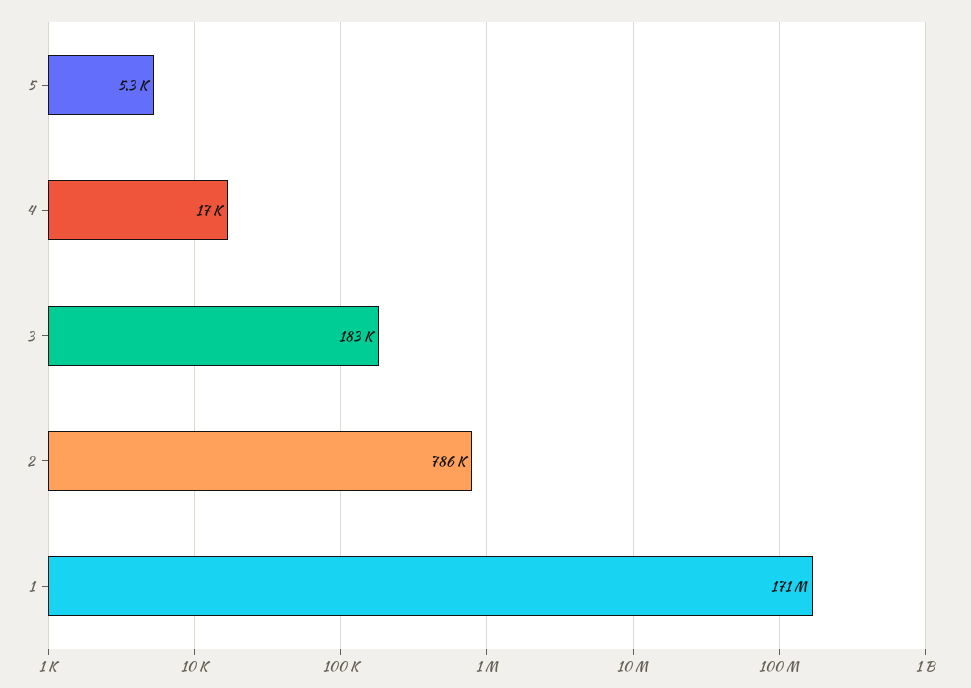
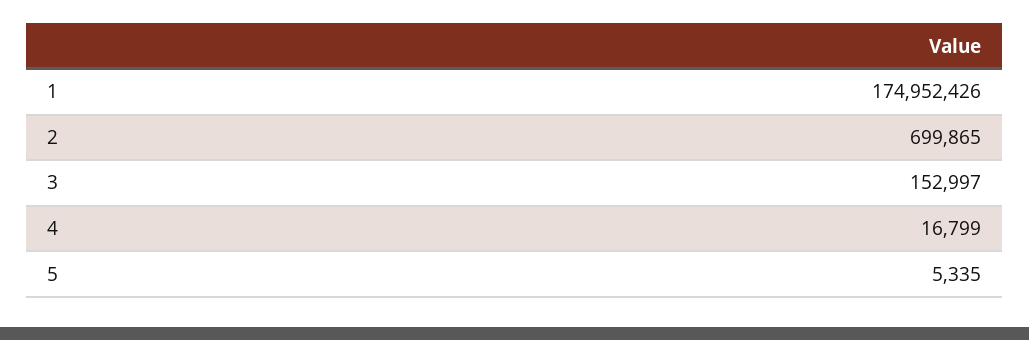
  {
    "5": 5335,
    "4": 16799,
-   "3": 183000,
+   "3": 152997,
-   "2": 786000,
+   "2": 699865,
-   "1": 171000000
+   "1": 174952426
  }

